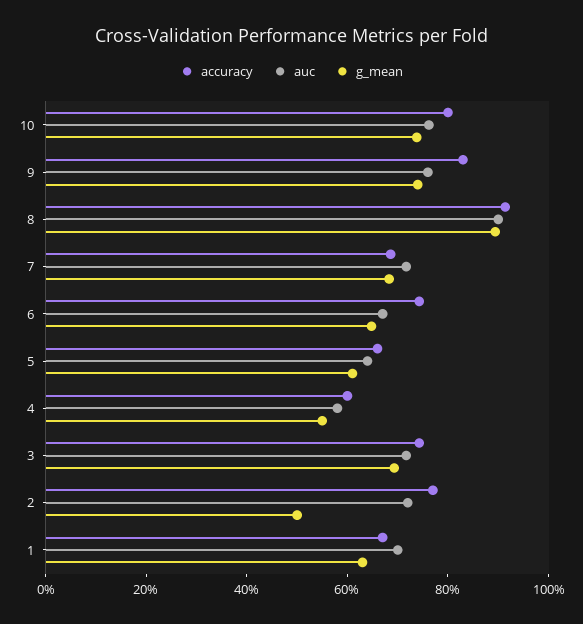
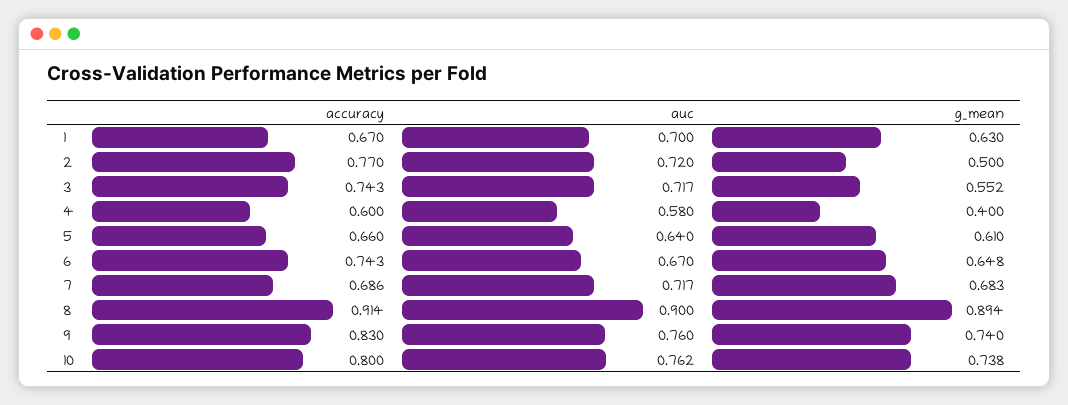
  {
    "accuracy": {
      "10": 0.8,
      "9": 0.83,
      "8": 0.914,
      "7": 0.686,
      "6": 0.743,
      "5": 0.66,
      "4": 0.6,
      "3": 0.743,
      "2": 0.77,
      "1": 0.67
    },
    "auc": {
      "10": 0.762,
      "9": 0.76,
      "8": 0.9,
      "7": 0.717,
      "6": 0.67,
      "5": 0.64,
      "4": 0.58,
      "3": 0.717,
      "2": 0.72,
      "1": 0.7
    },
    "g_mean": {
      "10": 0.738,
      "9": 0.74,
      "8": 0.894,
      "7": 0.683,
      "6": 0.648,
      "5": 0.61,
-     "4": 0.55,
+     "4": 0.4,
-     "3": 0.7,
+     "3": 0.552,
      "2": 0.5,
      "1": 0.63
    }
  }

